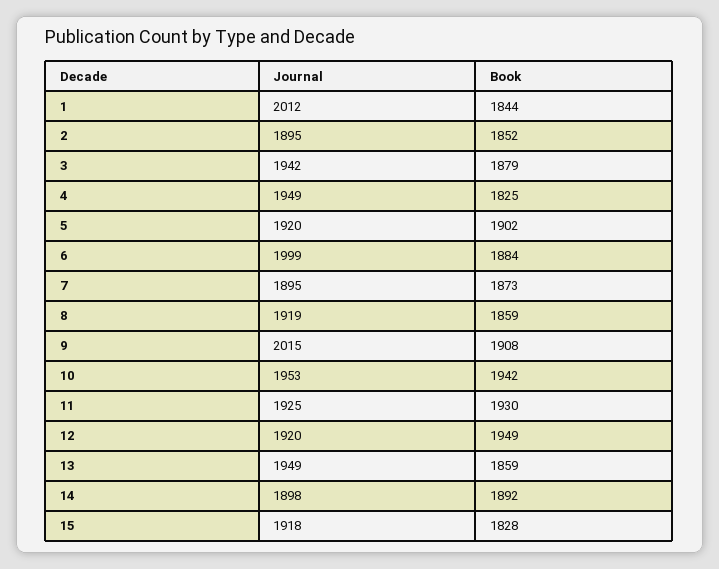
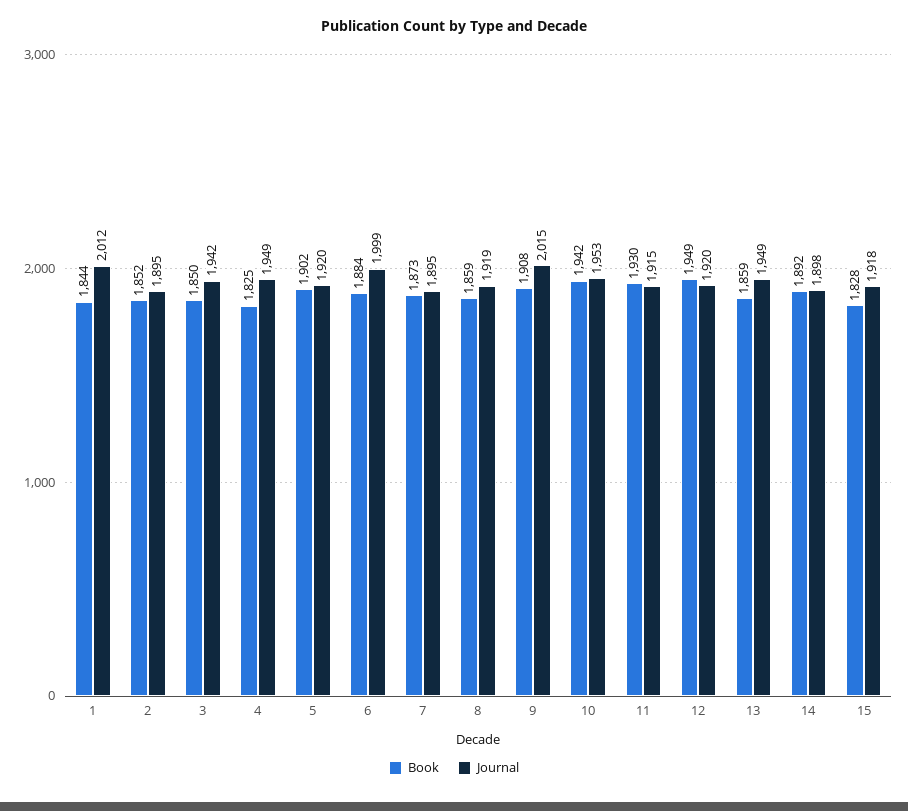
  {
    "Journal": {
      "1": 2012,
      "2": 1895,
      "3": 1942,
      "4": 1949,
      "5": 1920,
      "6": 1999,
      "7": 1895,
      "8": 1919,
      "9": 2015,
      "10": 1953,
-     "11": 1925,
+     "11": 1915,
      "12": 1920,
      "13": 1949,
      "14": 1898,
      "15": 1918
    },
    "Book": {
      "1": 1844,
      "2": 1852,
-     "3": 1879,
+     "3": 1850,
      "4": 1825,
      "5": 1902,
      "6": 1884,
      "7": 1873,
      "8": 1859,
      "9": 1908,
      "10": 1942,
      "11": 1930,
      "12": 1949,
      "13": 1859,
      "14": 1892,
      "15": 1828
    }
  }

